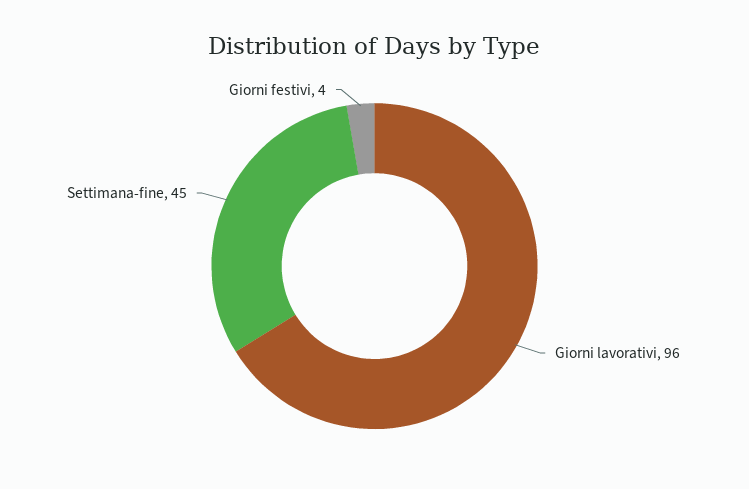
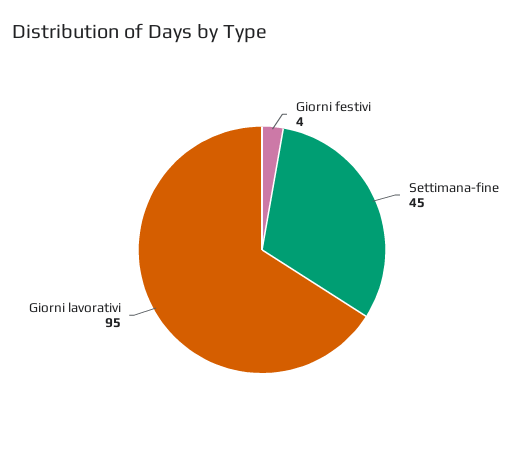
  {
-   "Giorni lavorativi": 96,
+   "Giorni lavorativi": 95,
    "Settimana-fine": 45,
    "Giorni festivi": 4
  }

